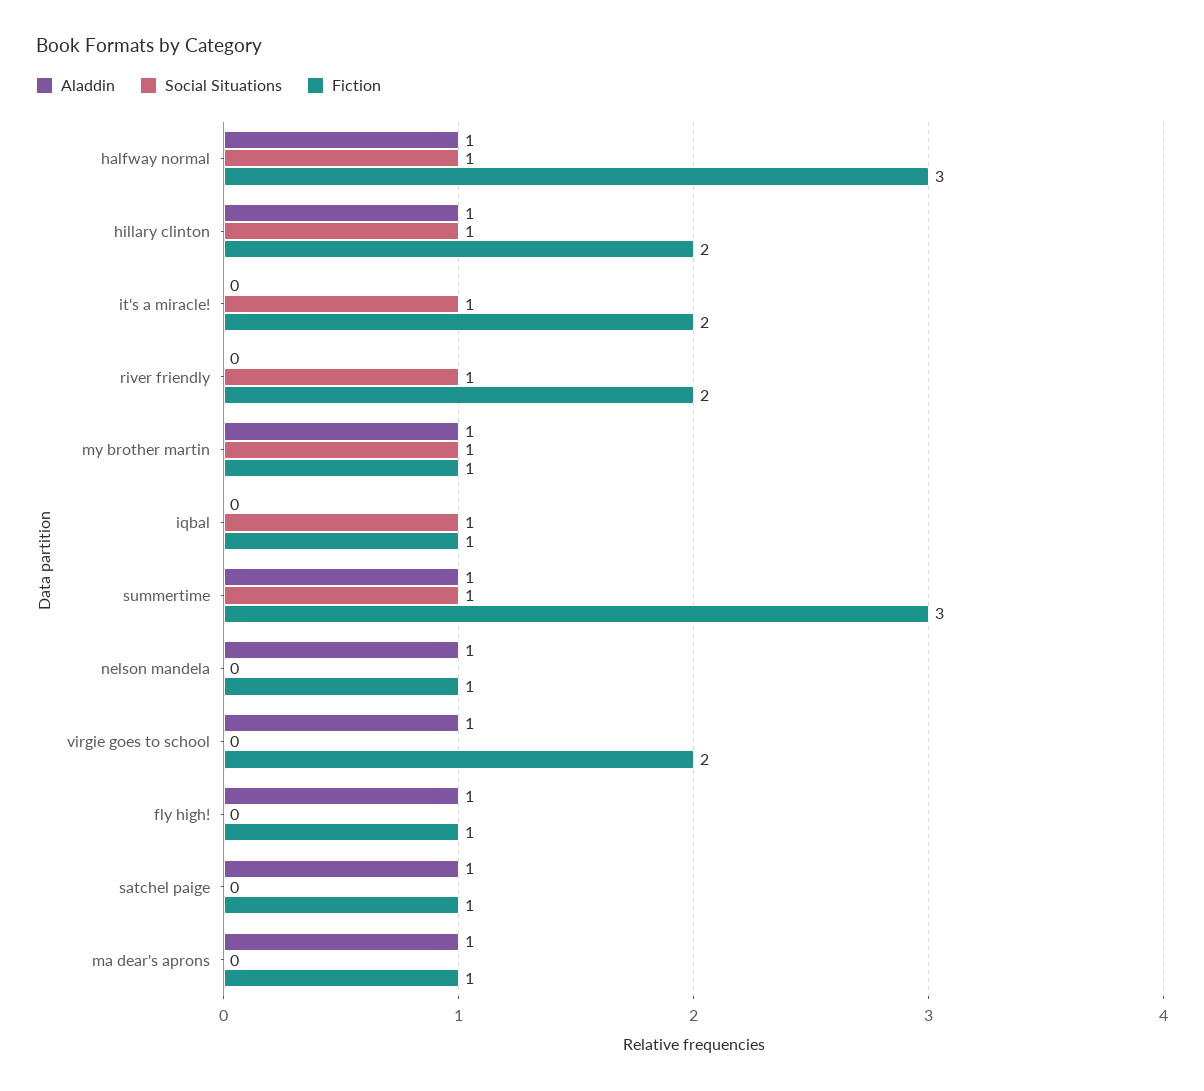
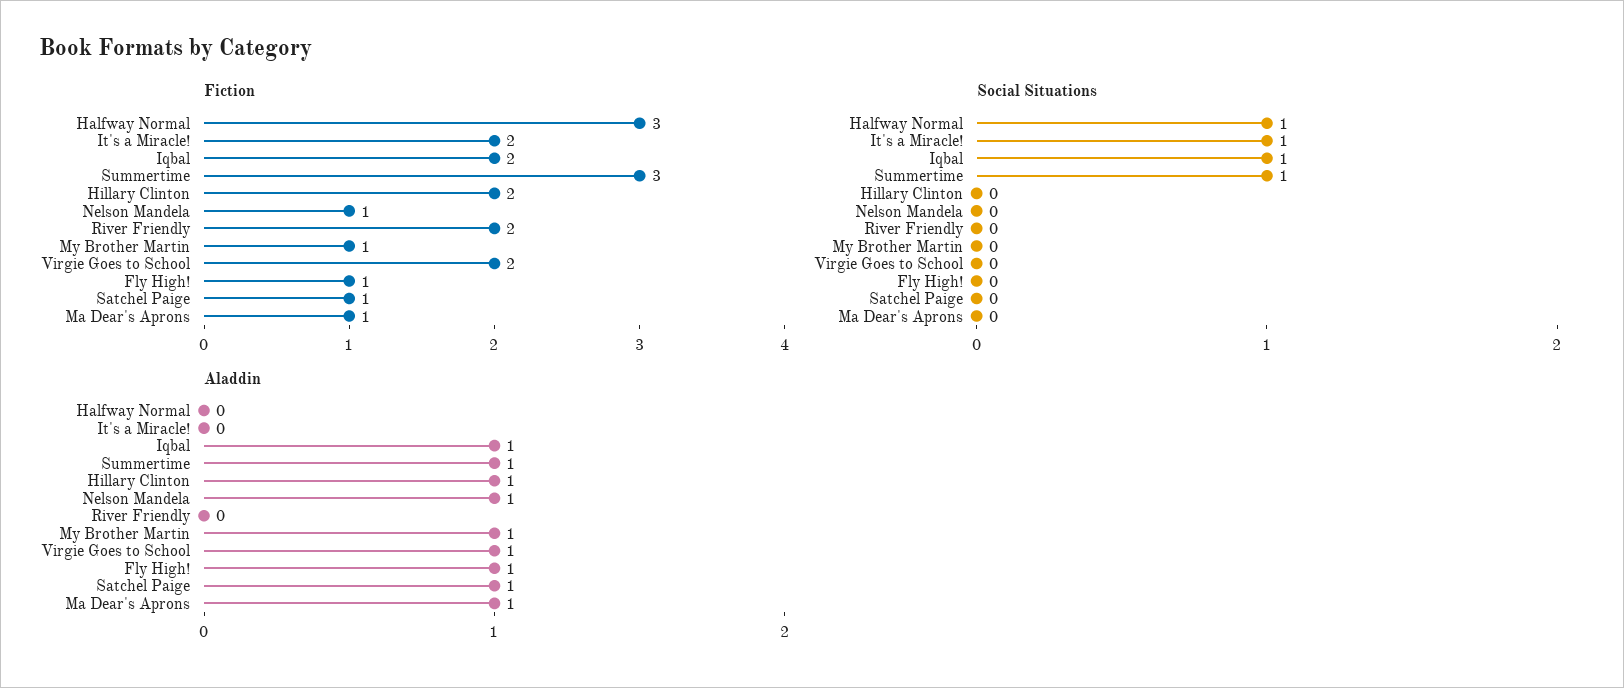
  {
    "Aladdin": {
-     "halfway normal": 1,
+     "halfway normal": 0,
      "hillary clinton": 1,
      "it's a miracle!": 0,
      "river friendly": 0,
      "my brother martin": 1,
-     "iqbal": 0,
+     "iqbal": 1,
      "summertime": 1,
      "nelson mandela": 1,
      "virgie goes to school": 1,
      "fly high!": 1,
      "satchel paige": 1,
      "ma dear's aprons": 1
    },
    "Social Situations": {
      "halfway normal": 1,
-     "hillary clinton": 1,
+     "hillary clinton": 0,
      "it's a miracle!": 1,
-     "river friendly": 1,
+     "river friendly": 0,
-     "my brother martin": 1,
+     "my brother martin": 0,
      "iqbal": 1,
      "summertime": 1,
      "nelson mandela": 0,
      "virgie goes to school": 0,
      "fly high!": 0,
      "satchel paige": 0,
      "ma dear's aprons": 0
    },
    "Fiction": {
      "halfway normal": 3,
      "hillary clinton": 2,
      "it's a miracle!": 2,
      "river friendly": 2,
      "my brother martin": 1,
-     "iqbal": 1,
+     "iqbal": 2,
      "summertime": 3,
      "nelson mandela": 1,
      "virgie goes to school": 2,
      "fly high!": 1,
      "satchel paige": 1,
      "ma dear's aprons": 1
    }
  }

